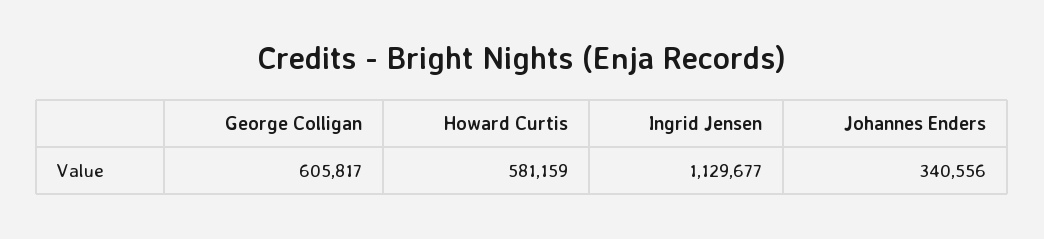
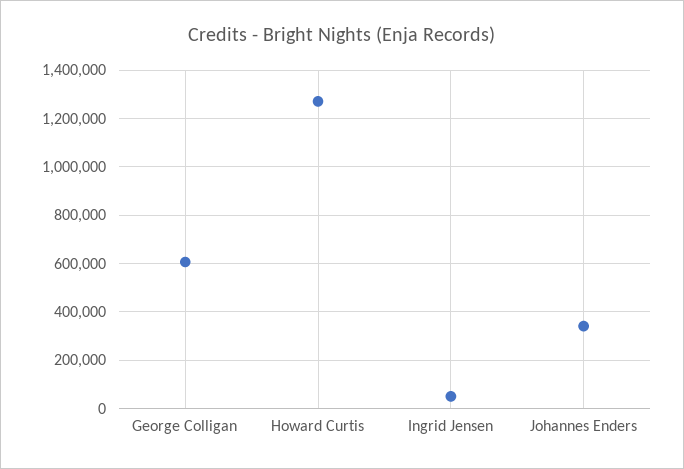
  {
    "George Colligan": 605817,
-   "Howard Curtis": 581159,
+   "Howard Curtis": 1275000,
-   "Ingrid Jensen": 1129677,
+   "Ingrid Jensen": 50000,
    "Johannes Enders": 340556
  }

